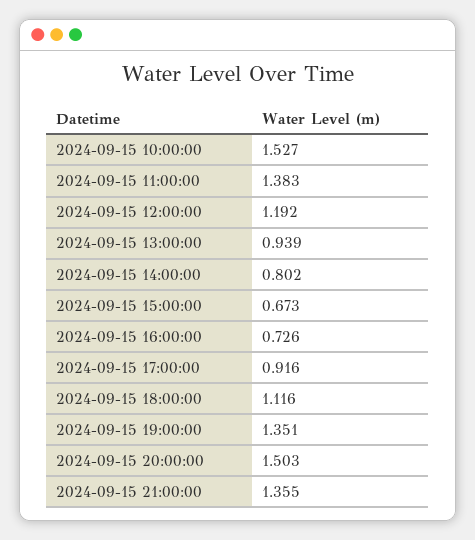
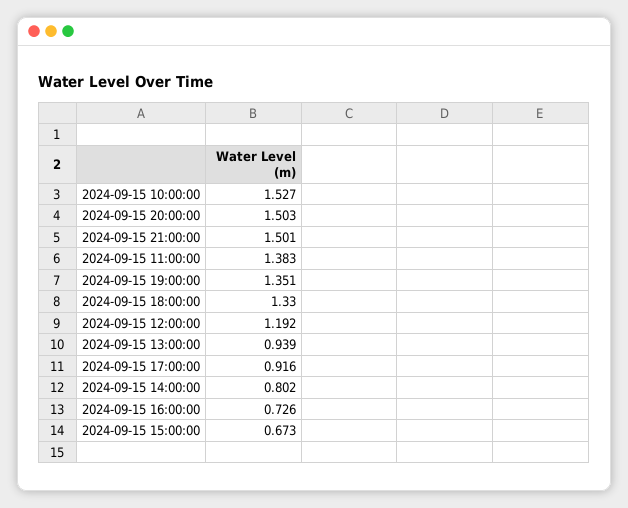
  {
    "2024-09-15 10:00:00": 1.527,
    "2024-09-15 11:00:00": 1.383,
    "2024-09-15 12:00:00": 1.192,
    "2024-09-15 13:00:00": 0.939,
    "2024-09-15 14:00:00": 0.802,
    "2024-09-15 15:00:00": 0.673,
    "2024-09-15 16:00:00": 0.726,
    "2024-09-15 17:00:00": 0.916,
-   "2024-09-15 18:00:00": 1.116,
+   "2024-09-15 18:00:00": 1.33,
    "2024-09-15 19:00:00": 1.351,
    "2024-09-15 20:00:00": 1.503,
-   "2024-09-15 21:00:00": 1.355
+   "2024-09-15 21:00:00": 1.501
  }

